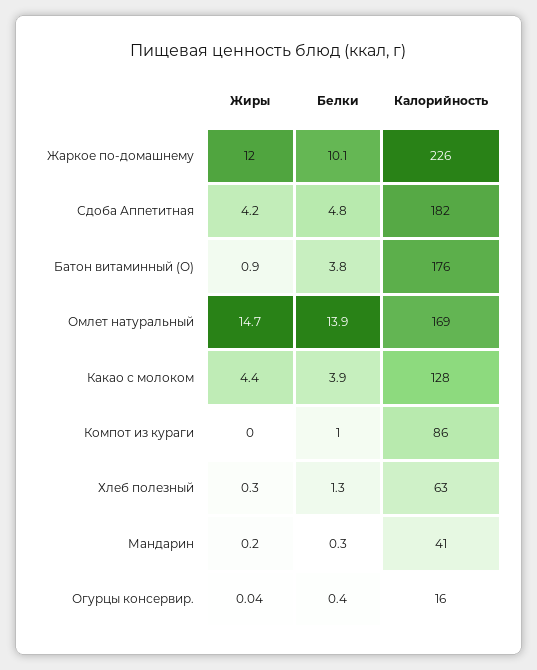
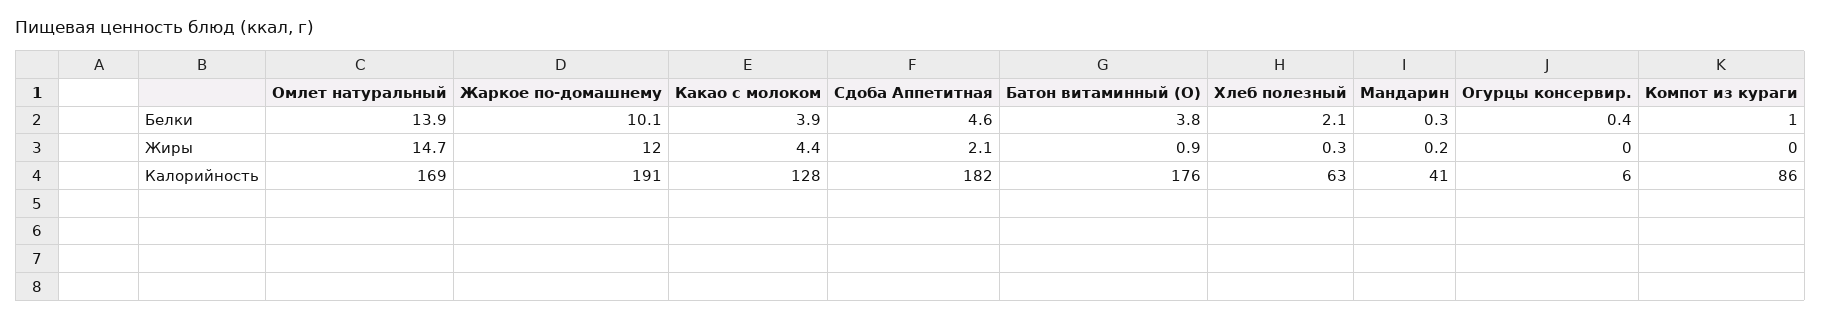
  {
    "Жиры": {
      "Жаркое по-домашнему": 12,
-     "Сдоба Аппетитная": 4.2,
+     "Сдоба Аппетитная": 2.1,
      "Батон витаминный (О)": 0.9,
      "Омлет натуральный": 14.7,
      "Какао с молоком": 4.4,
      "Компот из кураги": 0,
      "Хлеб полезный": 0.3,
      "Мандарин": 0.2,
      "Огурцы консервир.": 0.04
    },
    "Белки": {
      "Жаркое по-домашнему": 10.1,
-     "Сдоба Аппетитная": 4.8,
+     "Сдоба Аппетитная": 4.6,
      "Батон витаминный (О)": 3.8,
      "Омлет натуральный": 13.9,
      "Какао с молоком": 3.9,
      "Компот из кураги": 1,
-     "Хлеб полезный": 1.3,
+     "Хлеб полезный": 2.1,
      "Мандарин": 0.3,
      "Огурцы консервир.": 0.4
    },
    "Калорийность": {
-     "Жаркое по-домашнему": 226,
+     "Жаркое по-домашнему": 191,
      "Сдоба Аппетитная": 182,
      "Батон витаминный (О)": 176,
      "Омлет натуральный": 169,
      "Какао с молоком": 128,
      "Компот из кураги": 86,
      "Хлеб полезный": 63,
      "Мандарин": 41,
-     "Огурцы консервир.": 16
+     "Огурцы консервир.": 6
    }
  }

